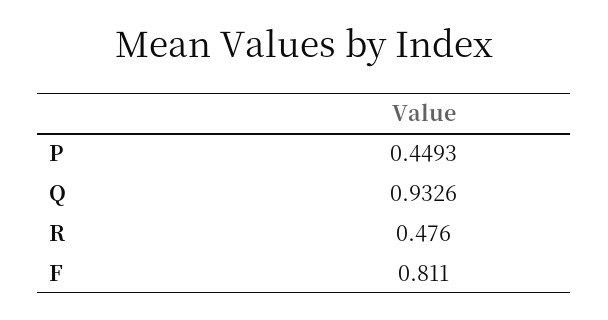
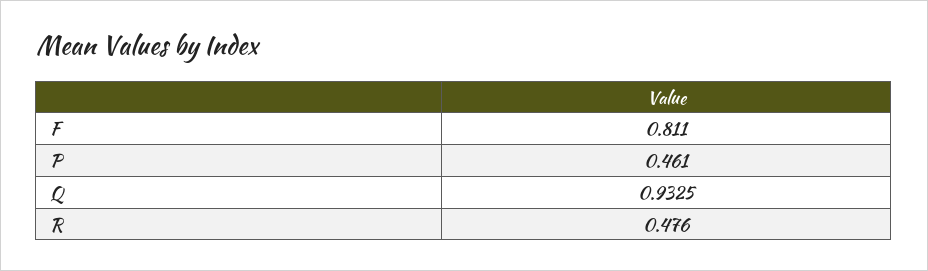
  {
-   "P": 0.4493,
+   "P": 0.461,
-   "Q": 0.9326,
+   "Q": 0.9325,
    "R": 0.476,
    "F": 0.811
  }

